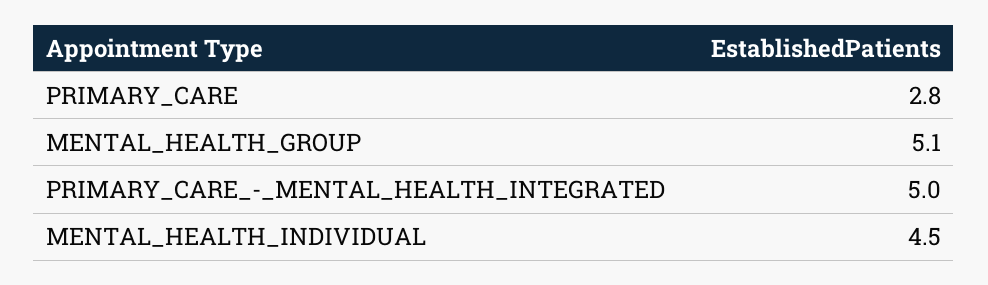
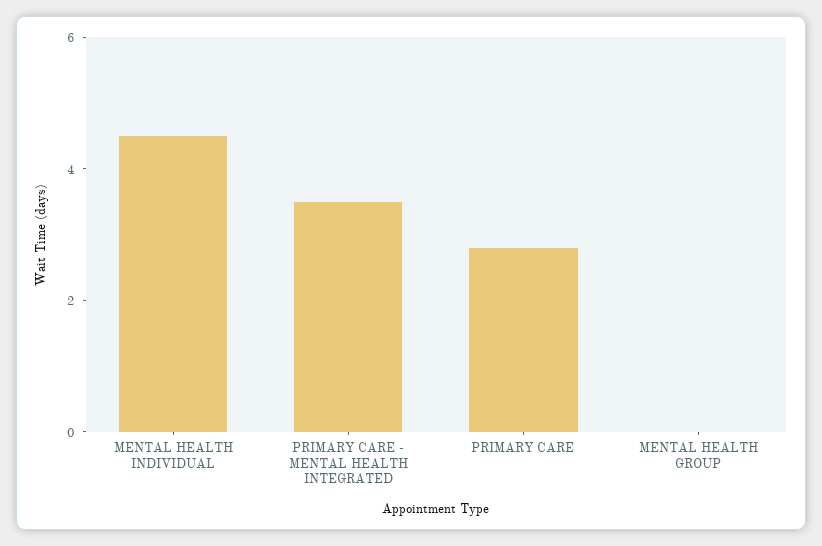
  {
    "PRIMARY_CARE": 2.8,
-   "MENTAL_HEALTH_GROUP": 5.1,
+   "MENTAL_HEALTH_GROUP": 0,
-   "PRIMARY_CARE_-_MENTAL_HEALTH_INTEGRATED": 5,
+   "PRIMARY_CARE_-_MENTAL_HEALTH_INTEGRATED": 3.5,
    "MENTAL_HEALTH_INDIVIDUAL": 4.5
  }

